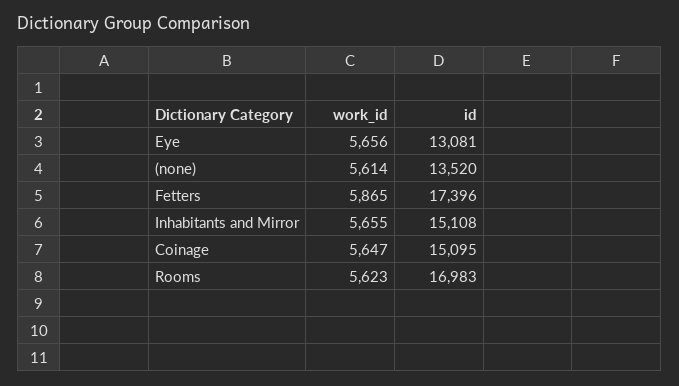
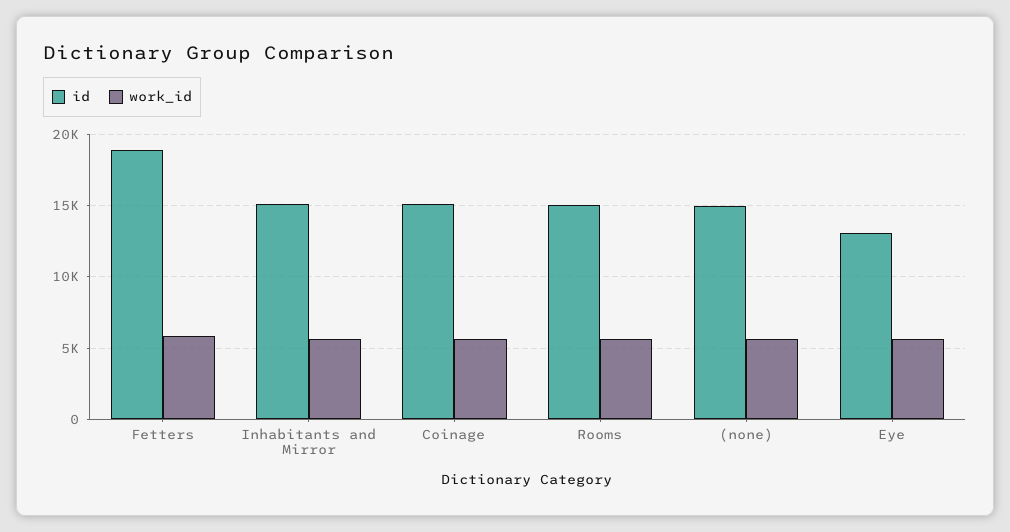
  {
    "work_id": {
      "Eye": 5656,
      "(none)": 5614,
      "Fetters": 5865,
      "Inhabitants and Mirror": 5655,
      "Coinage": 5647,
      "Rooms": 5623
    },
    "id": {
      "Eye": 13081,
-     "(none)": 13520,
+     "(none)": 15000,
-     "Fetters": 17396,
+     "Fetters": 19000,
      "Inhabitants and Mirror": 15108,
      "Coinage": 15095,
-     "Rooms": 16983
+     "Rooms": 15000
    }
  }

